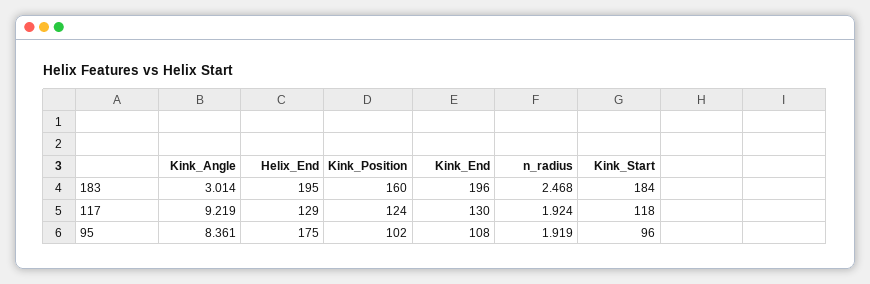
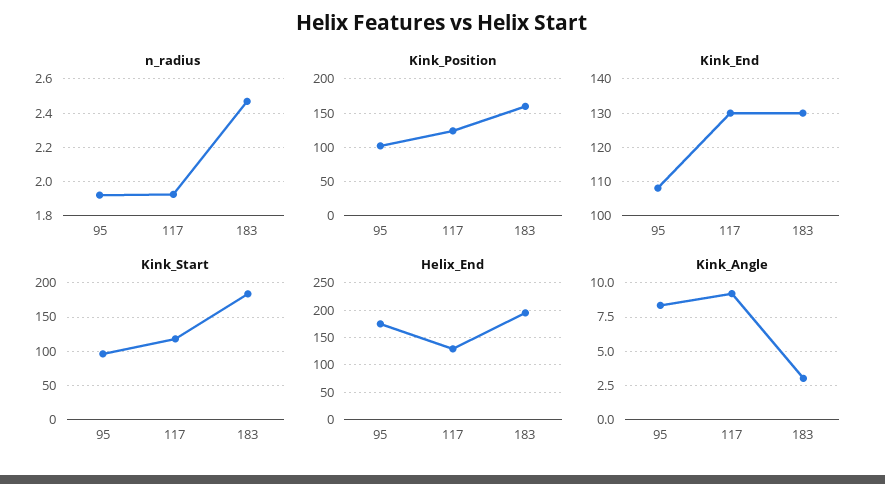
  {
    "Kink_Angle": {
      "183": 3.014,
      "117": 9.219,
      "95": 8.361
    },
    "Helix_End": {
      "183": 195,
      "117": 129,
      "95": 175
    },
    "Kink_Position": {
      "183": 160,
      "117": 124,
      "95": 102
    },
    "Kink_End": {
-     "183": 196,
+     "183": 130,
      "117": 130,
      "95": 108
    },
    "n_radius": {
      "183": 2.468,
      "117": 1.924,
      "95": 1.919
    },
    "Kink_Start": {
      "183": 184,
      "117": 118,
      "95": 96
    }
  }

